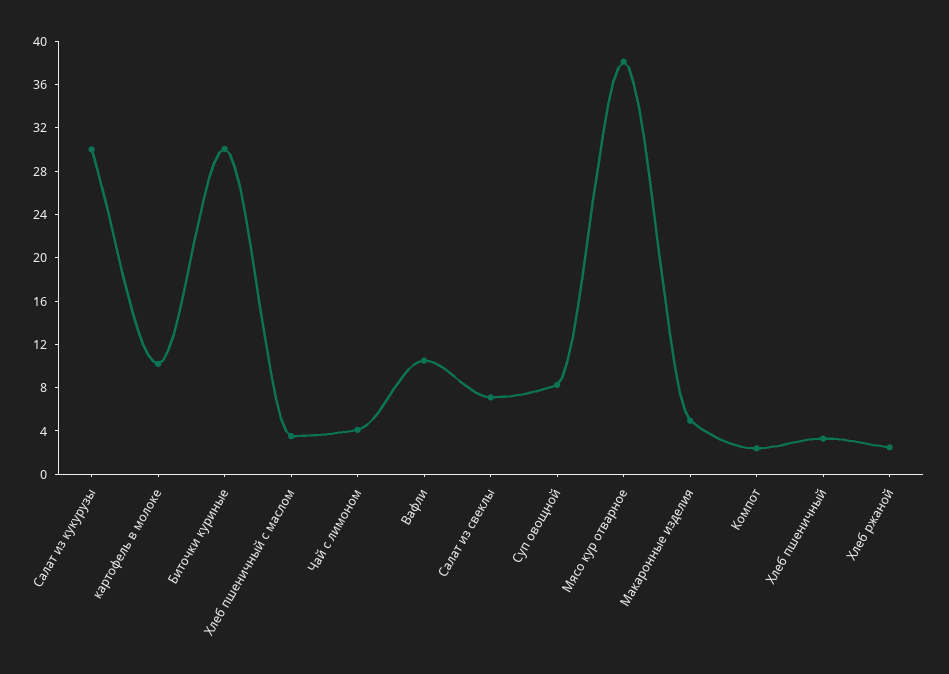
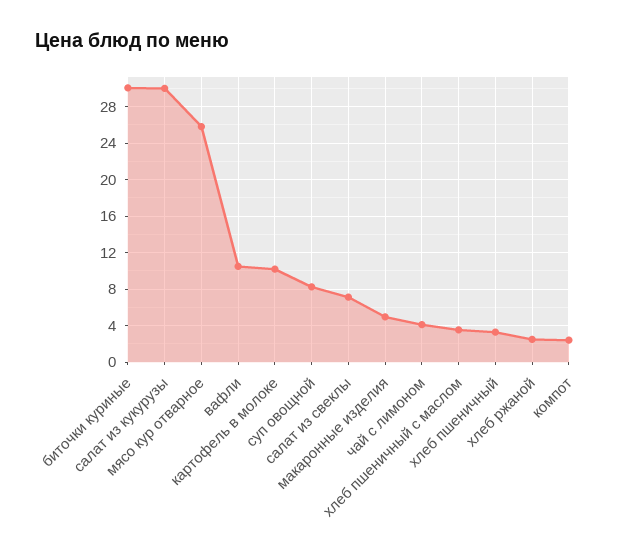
  {
    "Салат из кукурузы": 30,
    "картофель в молоке": 10,
    "Биточки куриные": 30,
    "Хлеб пшеничный с маслом": 4,
    "Чай с лимоном": 4,
    "Вафли": 11,
    "Салат из свеклы": 7,
    "Суп овощной": 8,
-   "Мясо кур отварное": 38,
+   "Мясо кур отварное": 26,
    "Макаронные изделия": 5,
    "Компот": 2,
    "Хлеб пшеничный": 3,
    "Хлеб ржаной": 2
  }

